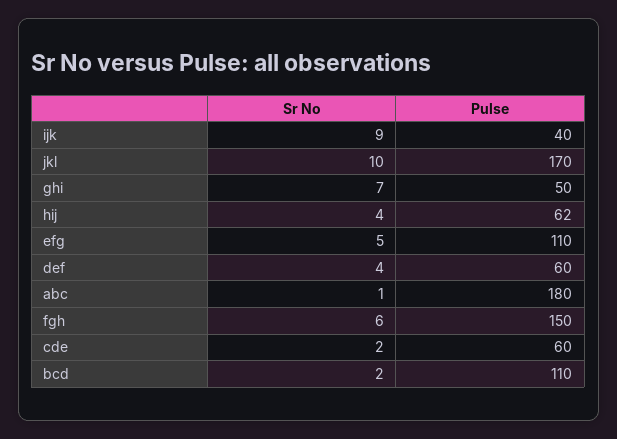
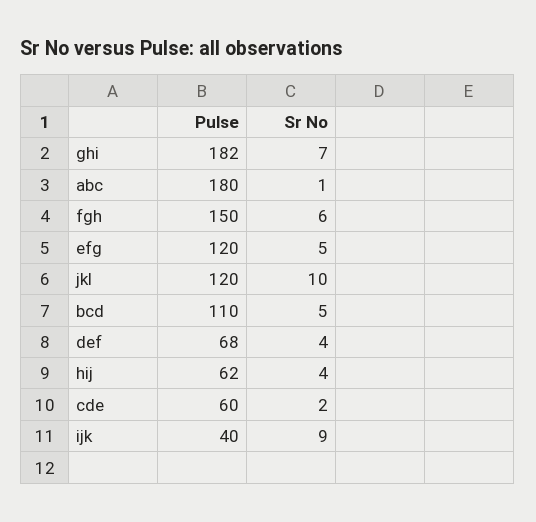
  {
    "Sr No": {
      "ijk": 9,
      "jkl": 10,
      "ghi": 7,
      "hij": 4,
      "efg": 5,
      "def": 4,
      "abc": 1,
      "fgh": 6,
      "cde": 2,
-     "bcd": 2
+     "bcd": 5
    },
    "Pulse": {
      "ijk": 40,
-     "jkl": 170,
+     "jkl": 120,
-     "ghi": 50,
+     "ghi": 182,
      "hij": 62,
-     "efg": 110,
+     "efg": 120,
-     "def": 60,
+     "def": 68,
      "abc": 180,
      "fgh": 150,
      "cde": 60,
      "bcd": 110
    }
  }

